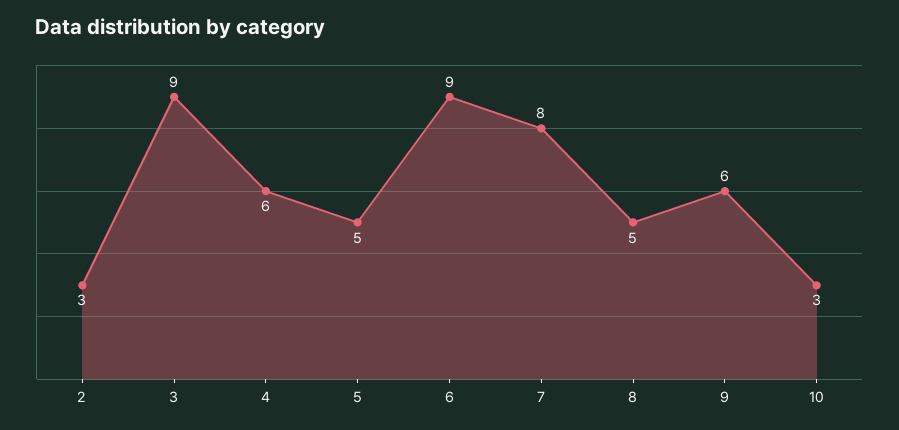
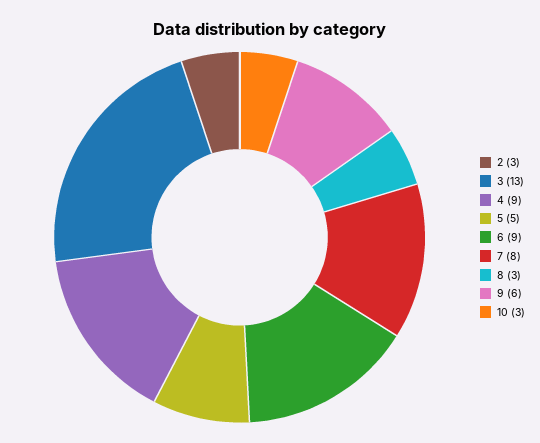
  {
    "2": 3,
-   "3": 9,
+   "3": 13,
-   "4": 6,
+   "4": 9,
    "5": 5,
    "6": 9,
    "7": 8,
-   "8": 5,
+   "8": 3,
    "9": 6,
    "10": 3
  }

